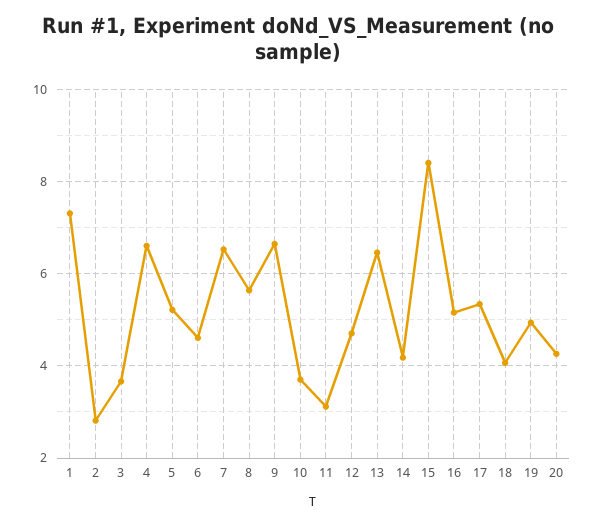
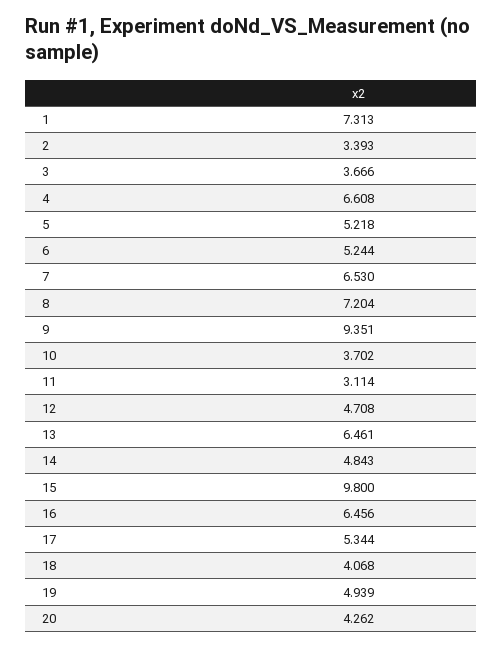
  {
    "1": 7.313,
-   "2": 2.8,
+   "2": 3.393,
    "3": 3.666,
    "4": 6.608,
    "5": 5.218,
-   "6": 4.6,
+   "6": 5.244,
    "7": 6.53,
-   "8": 5.6,
+   "8": 7.204,
-   "9": 6.6,
+   "9": 9.351,
    "10": 3.702,
    "11": 3.114,
    "12": 4.708,
    "13": 6.461,
-   "14": 4.2,
+   "14": 4.843,
-   "15": 8.4,
+   "15": 9.8,
-   "16": 5.2,
+   "16": 6.456,
    "17": 5.344,
    "18": 4.068,
    "19": 4.939,
    "20": 4.262
  }

